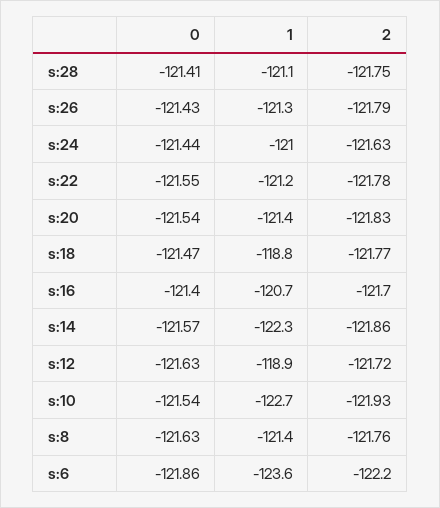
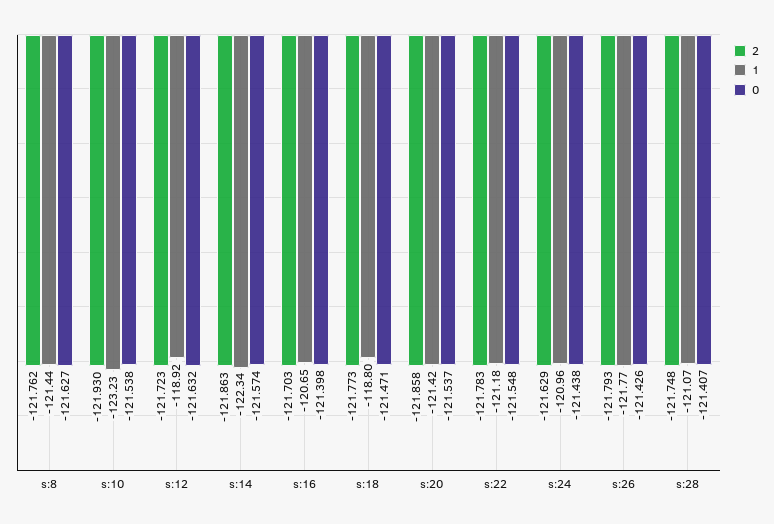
  {
    "0": {
      "s:28": -121.407,
      "s:26": -121.426,
      "s:24": -121.438,
      "s:22": -121.548,
      "s:20": -121.537,
      "s:18": -121.471,
      "s:16": -121.398,
      "s:14": -121.574,
      "s:12": -121.632,
      "s:10": -121.538,
-     "s:8": -121.627,
+     "s:8": -121.627
-     "s:6": -121.86
    },
    "1": {
      "s:28": -121.07,
-     "s:26": -121.3,
+     "s:26": -121.77,
      "s:24": -120.96,
      "s:22": -121.18,
      "s:20": -121.42,
      "s:18": -118.8,
      "s:16": -120.65,
      "s:14": -122.34,
      "s:12": -118.92,
-     "s:10": -122.7,
+     "s:10": -123.23,
-     "s:8": -121.44,
+     "s:8": -121.44
-     "s:6": -123.6
    },
    "2": {
      "s:28": -121.748,
      "s:26": -121.793,
      "s:24": -121.629,
      "s:22": -121.783,
-     "s:20": -121.83,
+     "s:20": -121.858,
      "s:18": -121.773,
      "s:16": -121.703,
      "s:14": -121.863,
      "s:12": -121.723,
      "s:10": -121.93,
-     "s:8": -121.762,
+     "s:8": -121.762
-     "s:6": -122.2
    }
  }

